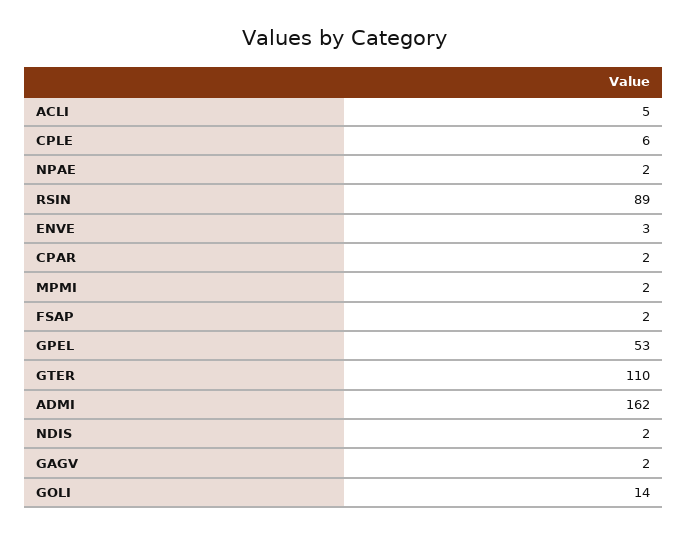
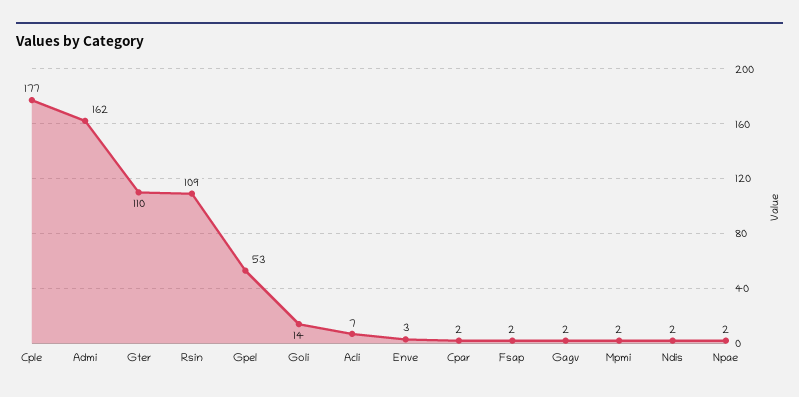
  {
-   "ACLI": 5,
+   "ACLI": 7,
-   "CPLE": 6,
+   "CPLE": 177,
    "NPAE": 2,
-   "RSIN": 89,
+   "RSIN": 109,
    "ENVE": 3,
    "CPAR": 2,
    "MPMI": 2,
    "FSAP": 2,
    "GPEL": 53,
    "GTER": 110,
    "ADMI": 162,
    "NDIS": 2,
    "GAGV": 2,
    "GOLI": 14
  }

